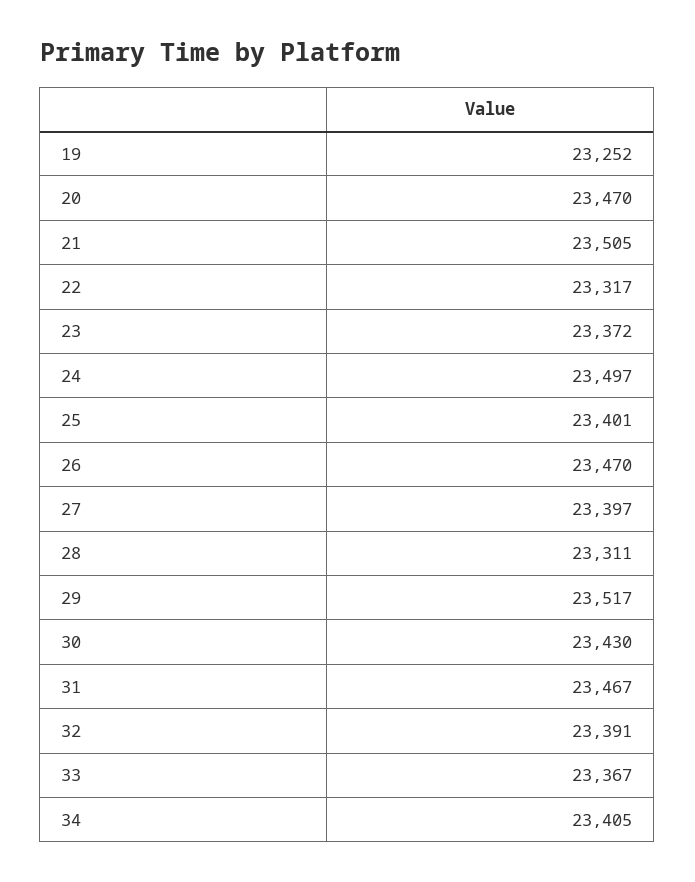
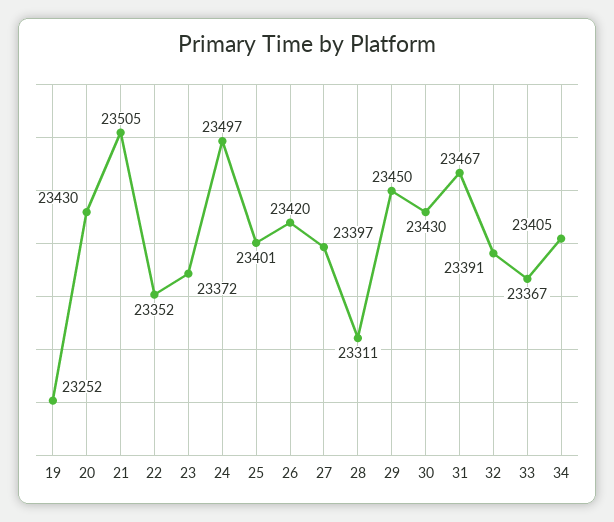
  {
    "19": 23252,
-   "20": 23470,
+   "20": 23430,
    "21": 23505,
-   "22": 23317,
+   "22": 23352,
    "23": 23372,
    "24": 23497,
    "25": 23401,
-   "26": 23470,
+   "26": 23420,
    "27": 23397,
    "28": 23311,
-   "29": 23517,
+   "29": 23450,
    "30": 23430,
    "31": 23467,
    "32": 23391,
    "33": 23367,
    "34": 23405
  }

